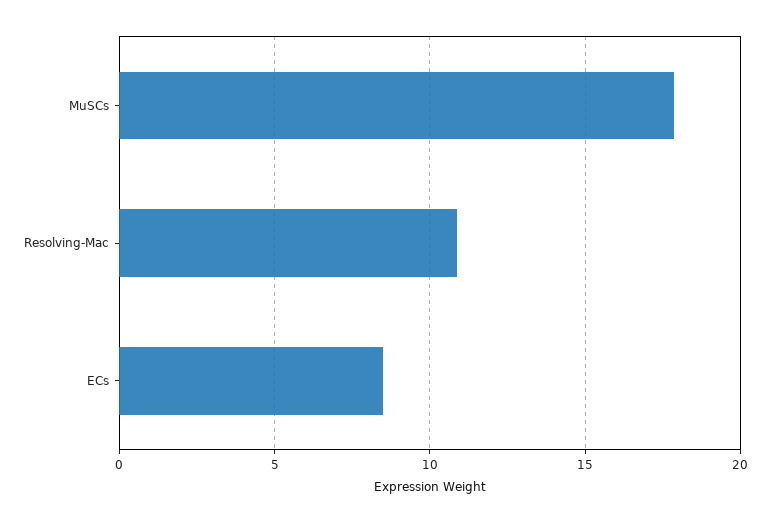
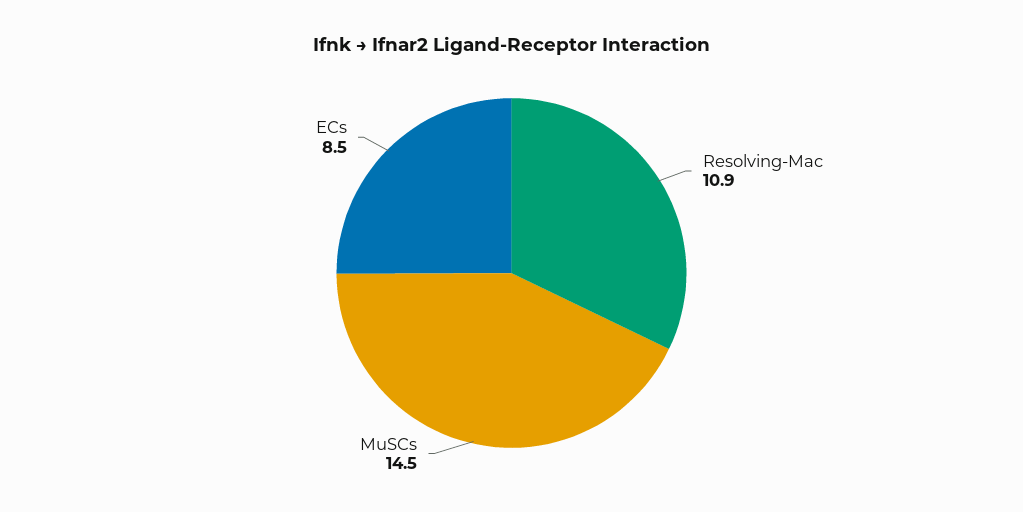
  {
-   "MuSCs": 18,
+   "MuSCs": 14.5,
    "Resolving-Mac": 10.9,
    "ECs": 8.5
  }

